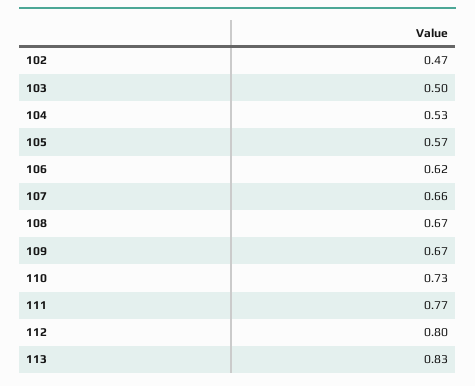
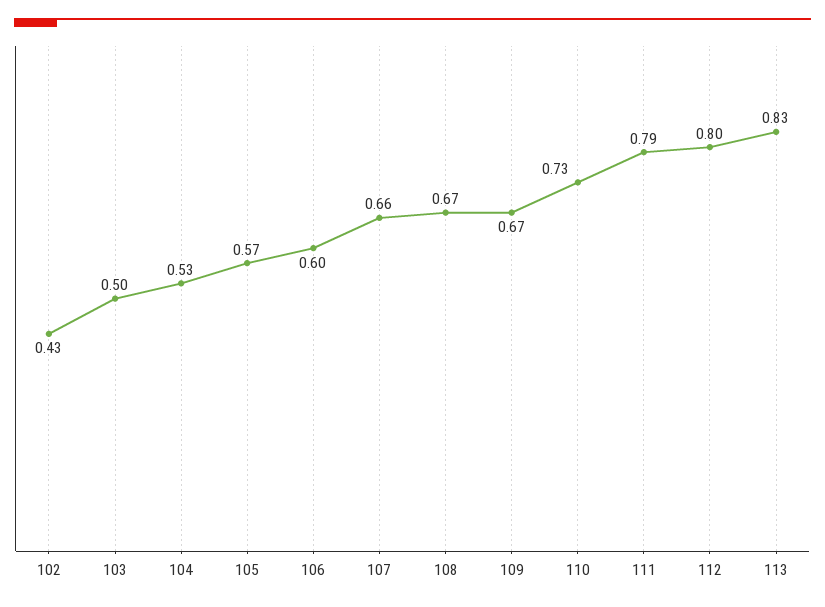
  {
-   "102": 0.47,
+   "102": 0.43,
    "103": 0.5,
    "104": 0.53,
    "105": 0.57,
-   "106": 0.62,
+   "106": 0.6,
    "107": 0.66,
    "108": 0.67,
    "109": 0.67,
    "110": 0.73,
-   "111": 0.77,
+   "111": 0.79,
    "112": 0.8,
    "113": 0.83
  }

